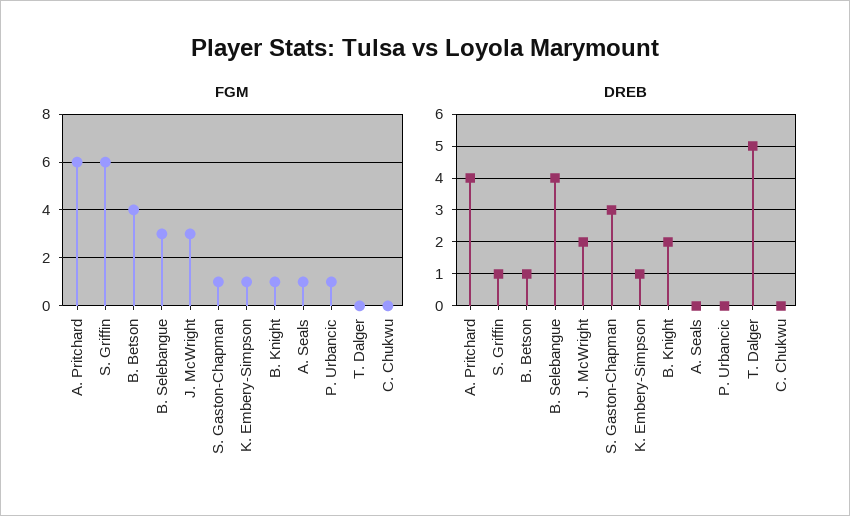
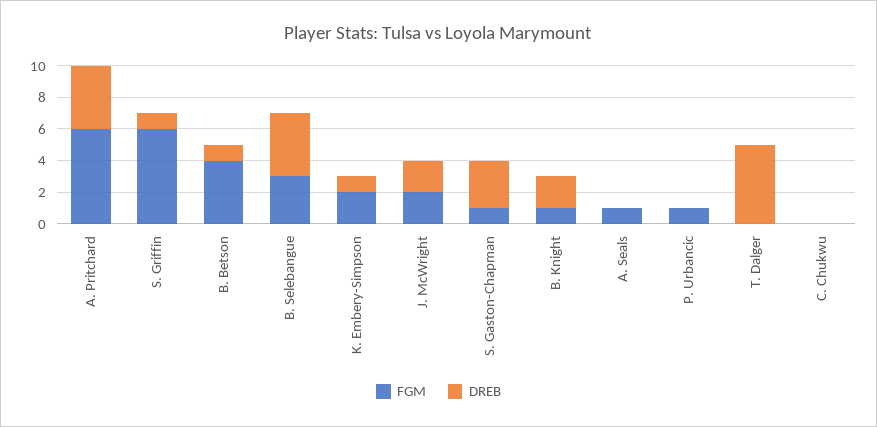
  {
    "FGM": {
      "A. Pritchard": 6,
      "S. Griffin": 6,
      "B. Betson": 4,
      "B. Selebangue": 3,
-     "J. McWright": 3,
+     "J. McWright": 2,
      "S. Gaston-Chapman": 1,
-     "K. Embery-Simpson": 1,
+     "K. Embery-Simpson": 2,
      "B. Knight": 1,
      "A. Seals": 1,
      "P. Urbancic": 1,
      "T. Dalger": 0,
      "C. Chukwu": 0
    },
    "DREB": {
      "A. Pritchard": 4,
      "S. Griffin": 1,
      "B. Betson": 1,
      "B. Selebangue": 4,
      "J. McWright": 2,
      "S. Gaston-Chapman": 3,
      "K. Embery-Simpson": 1,
      "B. Knight": 2,
      "A. Seals": 0,
      "P. Urbancic": 0,
      "T. Dalger": 5,
      "C. Chukwu": 0
    }
  }

